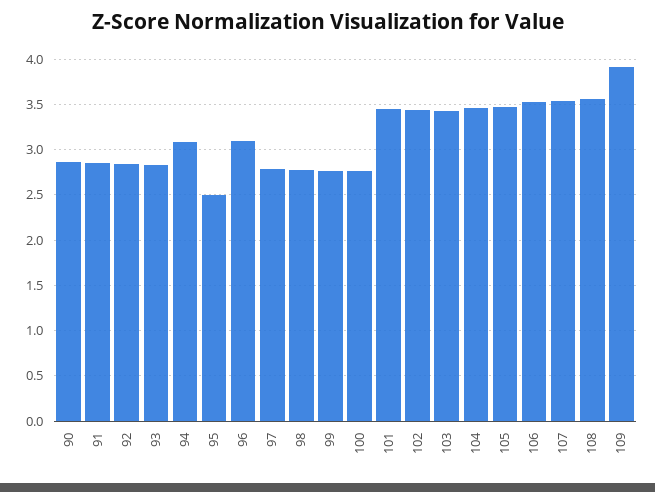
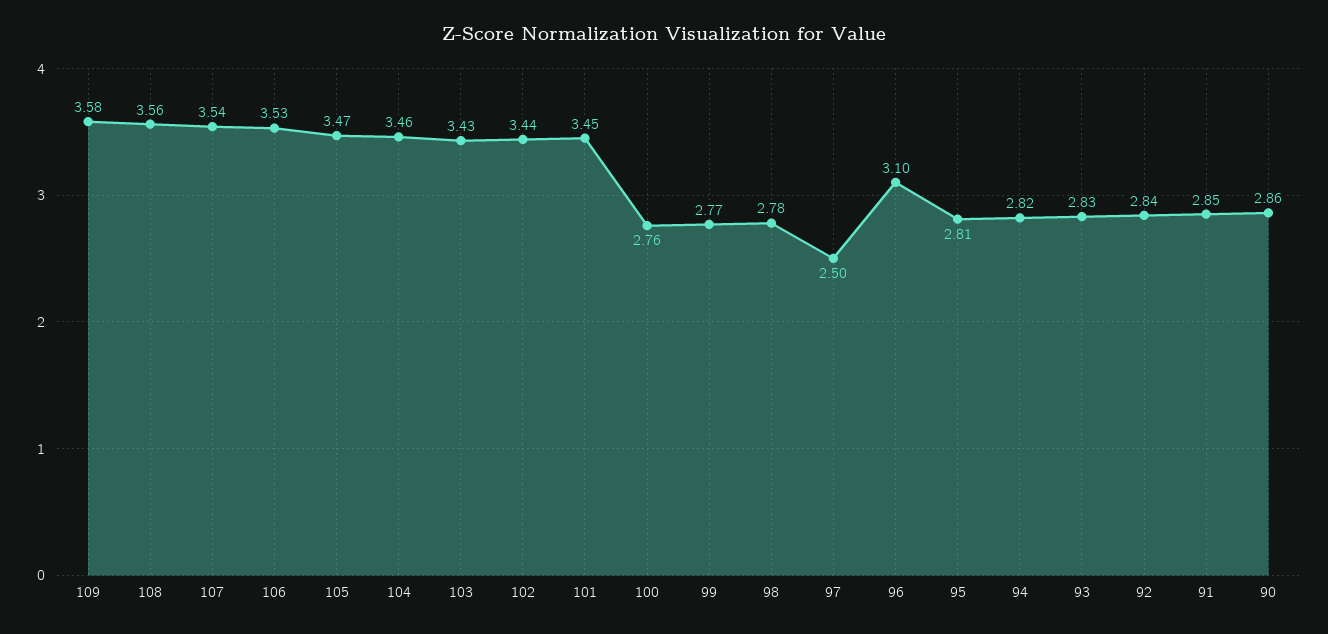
  {
    "90": 2.86,
    "91": 2.85,
    "92": 2.84,
    "93": 2.83,
-   "94": 3.1,
+   "94": 2.82,
-   "95": 2.5,
+   "95": 2.81,
    "96": 3.1,
-   "97": 2.8,
+   "97": 2.5,
    "98": 2.78,
    "99": 2.77,
    "100": 2.76,
    "101": 3.45,
    "102": 3.44,
    "103": 3.43,
    "104": 3.46,
    "105": 3.47,
    "106": 3.53,
    "107": 3.54,
    "108": 3.56,
-   "109": 3.9
+   "109": 3.58
  }

